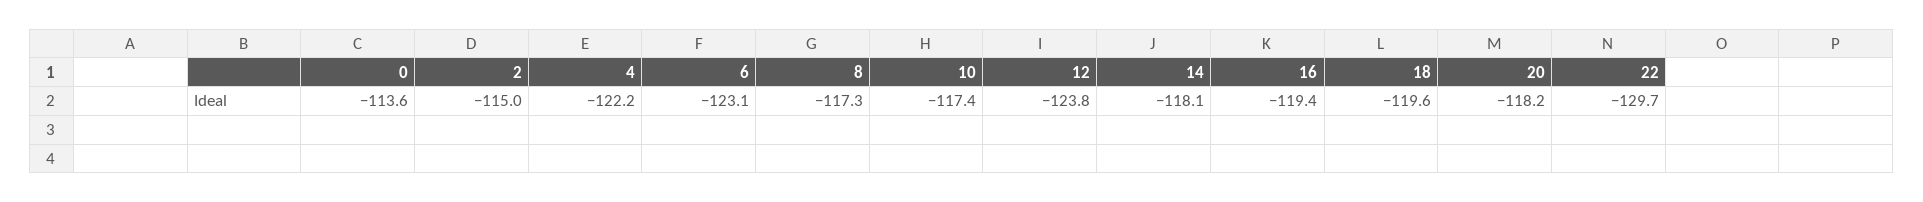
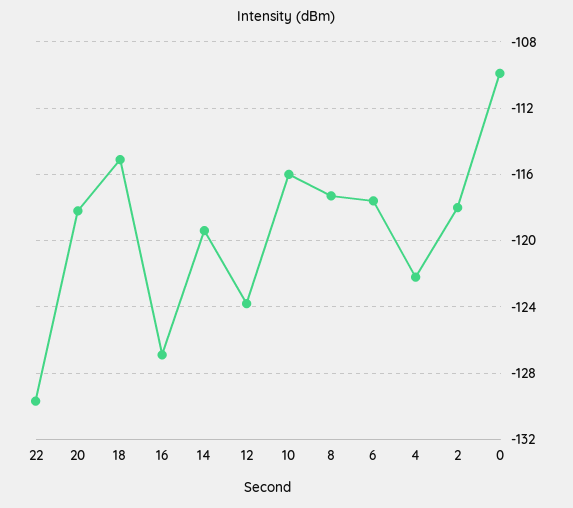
  {
-   "0": -113.6,
+   "0": -110,
-   "2": -115,
+   "2": -118,
    "4": -122.2,
-   "6": -123.1,
+   "6": -117.5,
    "8": -117.3,
-   "10": -117.4,
+   "10": -116,
    "12": -123.8,
-   "14": -118.1,
+   "14": -119.5,
-   "16": -119.4,
+   "16": -127,
-   "18": -119.6,
+   "18": -115,
    "20": -118.2,
    "22": -129.7
  }

